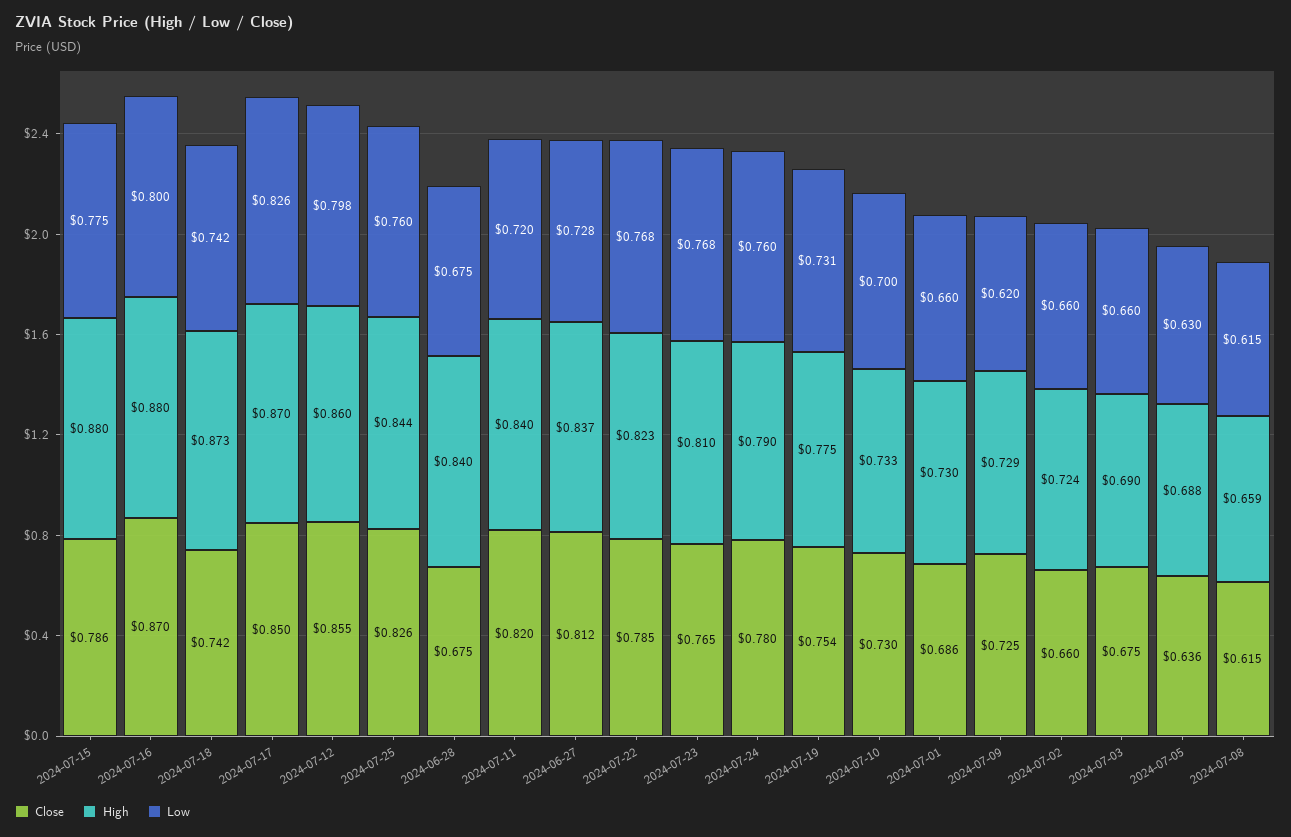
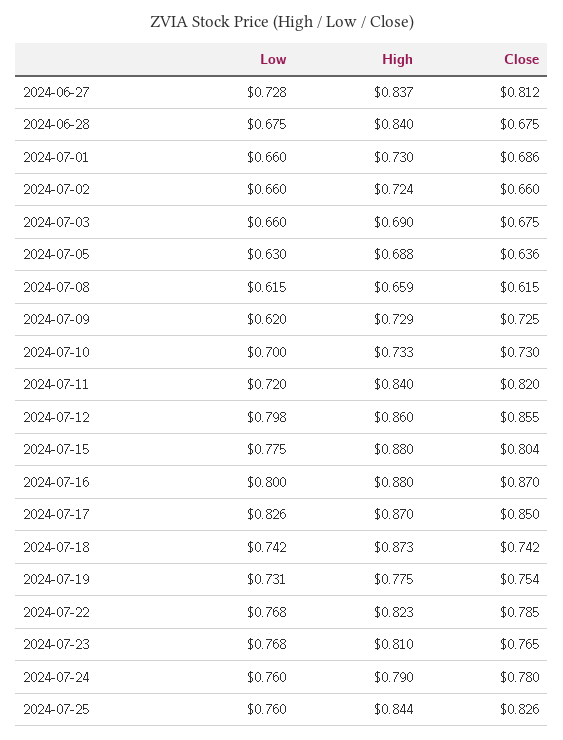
  {
    "Close": {
-     "2024-07-15": 0.786,
+     "2024-07-15": 0.804,
      "2024-07-16": 0.87,
      "2024-07-18": 0.742,
      "2024-07-17": 0.85,
      "2024-07-12": 0.855,
      "2024-07-25": 0.826,
      "2024-06-28": 0.675,
      "2024-07-11": 0.82,
      "2024-06-27": 0.812,
      "2024-07-22": 0.785,
      "2024-07-23": 0.765,
      "2024-07-24": 0.78,
      "2024-07-19": 0.754,
      "2024-07-10": 0.73,
      "2024-07-01": 0.686,
      "2024-07-09": 0.725,
      "2024-07-02": 0.66,
      "2024-07-03": 0.675,
      "2024-07-05": 0.636,
      "2024-07-08": 0.615
    },
    "High": {
      "2024-07-15": 0.88,
      "2024-07-16": 0.88,
      "2024-07-18": 0.873,
      "2024-07-17": 0.87,
      "2024-07-12": 0.86,
      "2024-07-25": 0.844,
      "2024-06-28": 0.84,
      "2024-07-11": 0.84,
      "2024-06-27": 0.837,
      "2024-07-22": 0.823,
      "2024-07-23": 0.81,
      "2024-07-24": 0.79,
      "2024-07-19": 0.775,
      "2024-07-10": 0.733,
      "2024-07-01": 0.73,
      "2024-07-09": 0.729,
      "2024-07-02": 0.724,
      "2024-07-03": 0.69,
      "2024-07-05": 0.688,
      "2024-07-08": 0.659
    },
    "Low": {
      "2024-07-15": 0.775,
      "2024-07-16": 0.8,
      "2024-07-18": 0.742,
      "2024-07-17": 0.826,
      "2024-07-12": 0.798,
      "2024-07-25": 0.76,
      "2024-06-28": 0.675,
      "2024-07-11": 0.72,
      "2024-06-27": 0.728,
      "2024-07-22": 0.768,
      "2024-07-23": 0.768,
      "2024-07-24": 0.76,
      "2024-07-19": 0.731,
      "2024-07-10": 0.7,
      "2024-07-01": 0.66,
      "2024-07-09": 0.62,
      "2024-07-02": 0.66,
      "2024-07-03": 0.66,
      "2024-07-05": 0.63,
      "2024-07-08": 0.615
    }
  }

